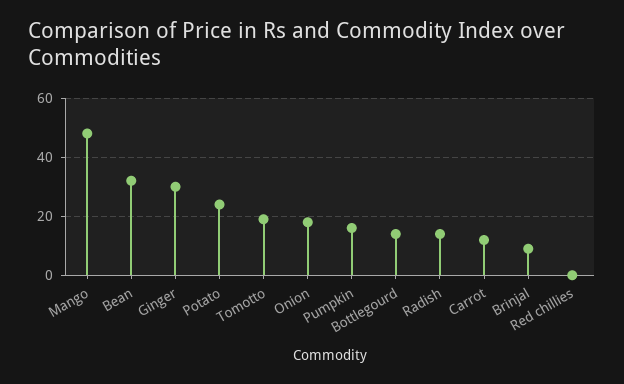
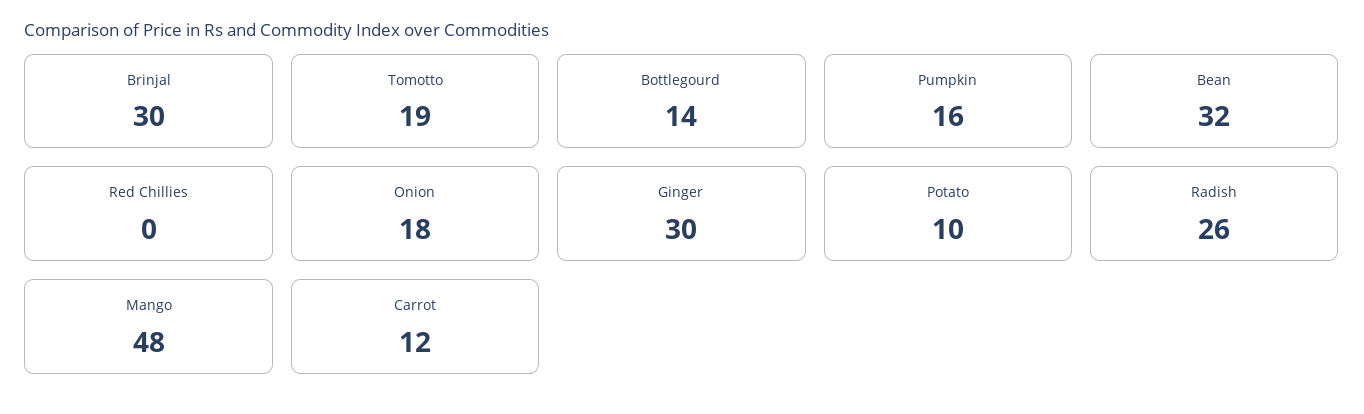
  {
    "Mango": 48,
    "Bean": 32,
    "Ginger": 30,
-   "Potato": 25,
+   "Potato": 10,
    "Tomotto": 19,
    "Onion": 18,
    "Pumpkin": 16,
    "Bottlegourd": 14,
-   "Radish": 15,
+   "Radish": 26,
    "Carrot": 12,
-   "Brinjal": 10,
+   "Brinjal": 30,
    "Red chillies": 0
  }

